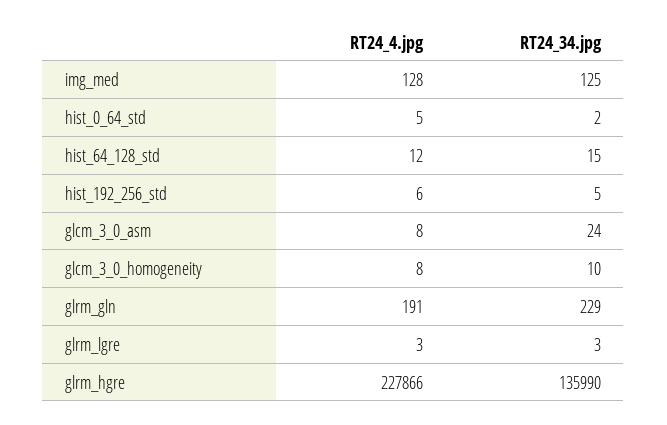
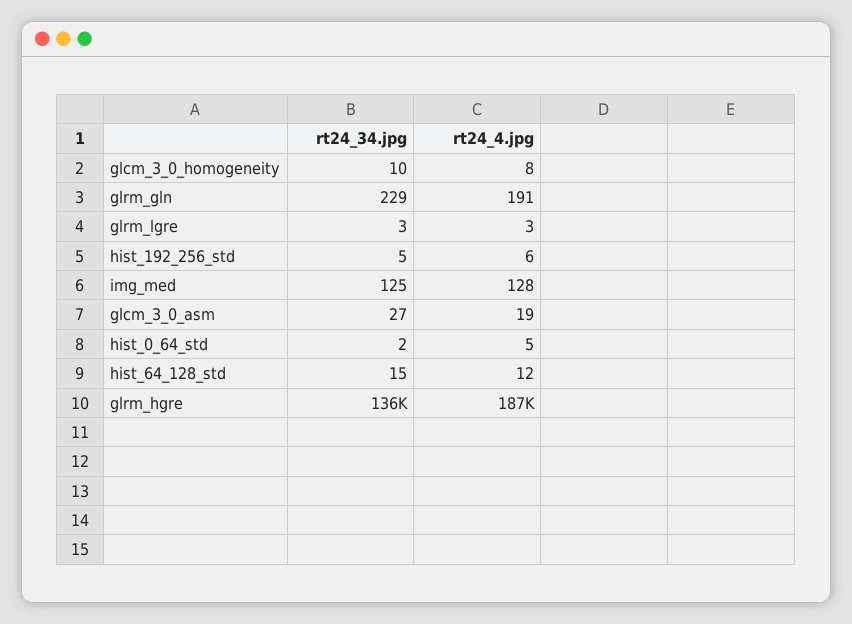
  {
    "RT24_4.jpg": {
      "img_med": 128,
      "hist_0_64_std": 5,
      "hist_64_128_std": 12,
      "hist_192_256_std": 6,
-     "glcm_3_0_asm": 8,
+     "glcm_3_0_asm": 19,
      "glcm_3_0_homogeneity": 8,
      "glrm_gln": 191,
      "glrm_lgre": 3,
-     "glrm_hgre": 227866
+     "glrm_hgre": 187000
    },
    "RT24_34.jpg": {
      "img_med": 125,
      "hist_0_64_std": 2,
      "hist_64_128_std": 15,
      "hist_192_256_std": 5,
-     "glcm_3_0_asm": 24,
+     "glcm_3_0_asm": 27,
      "glcm_3_0_homogeneity": 10,
      "glrm_gln": 229,
      "glrm_lgre": 3,
      "glrm_hgre": 135990
    }
  }

